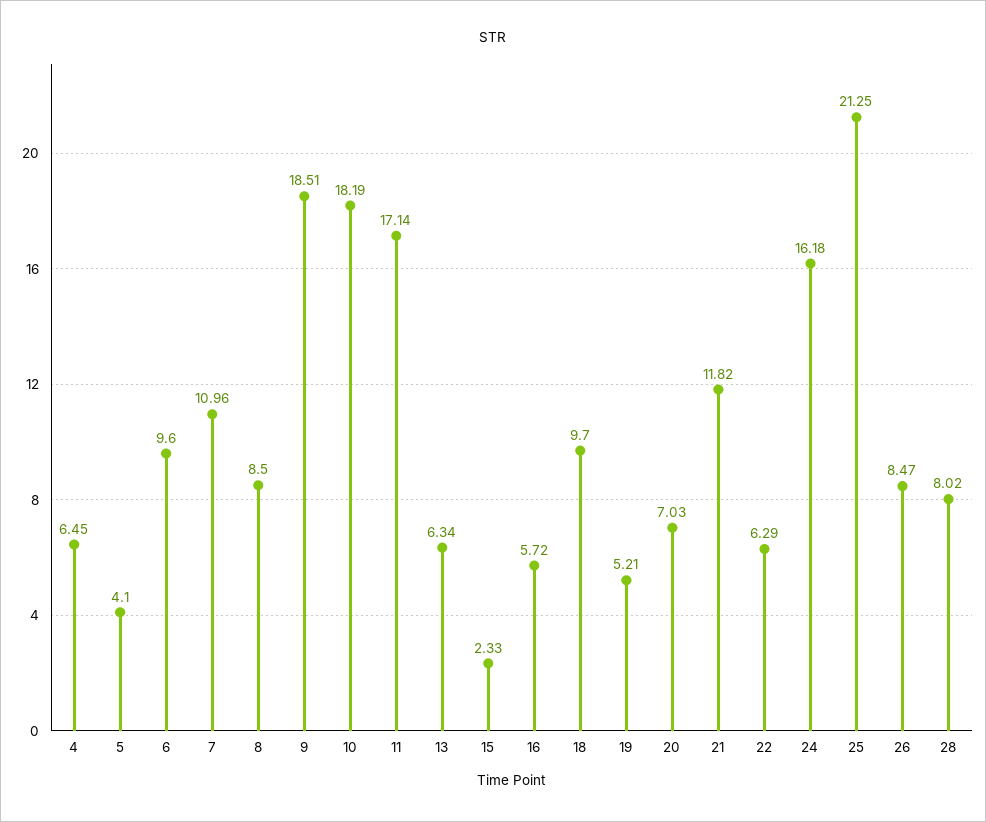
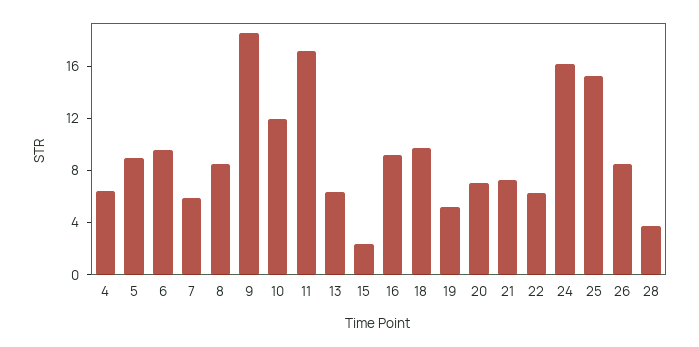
  {
    "4": 6.45,
-   "5": 4.1,
+   "5": 9,
    "6": 9.6,
-   "7": 10.96,
+   "7": 6,
    "8": 8.5,
    "9": 18.51,
-   "10": 18.19,
+   "10": 12,
    "11": 17.14,
    "13": 6.34,
    "15": 2.33,
-   "16": 5.72,
+   "16": 9,
    "18": 9.7,
    "19": 5.21,
    "20": 7.03,
-   "21": 11.82,
+   "21": 7,
    "22": 6.29,
    "24": 16.18,
-   "25": 21.25,
+   "25": 15,
    "26": 8.47,
-   "28": 8.02
+   "28": 4
  }

